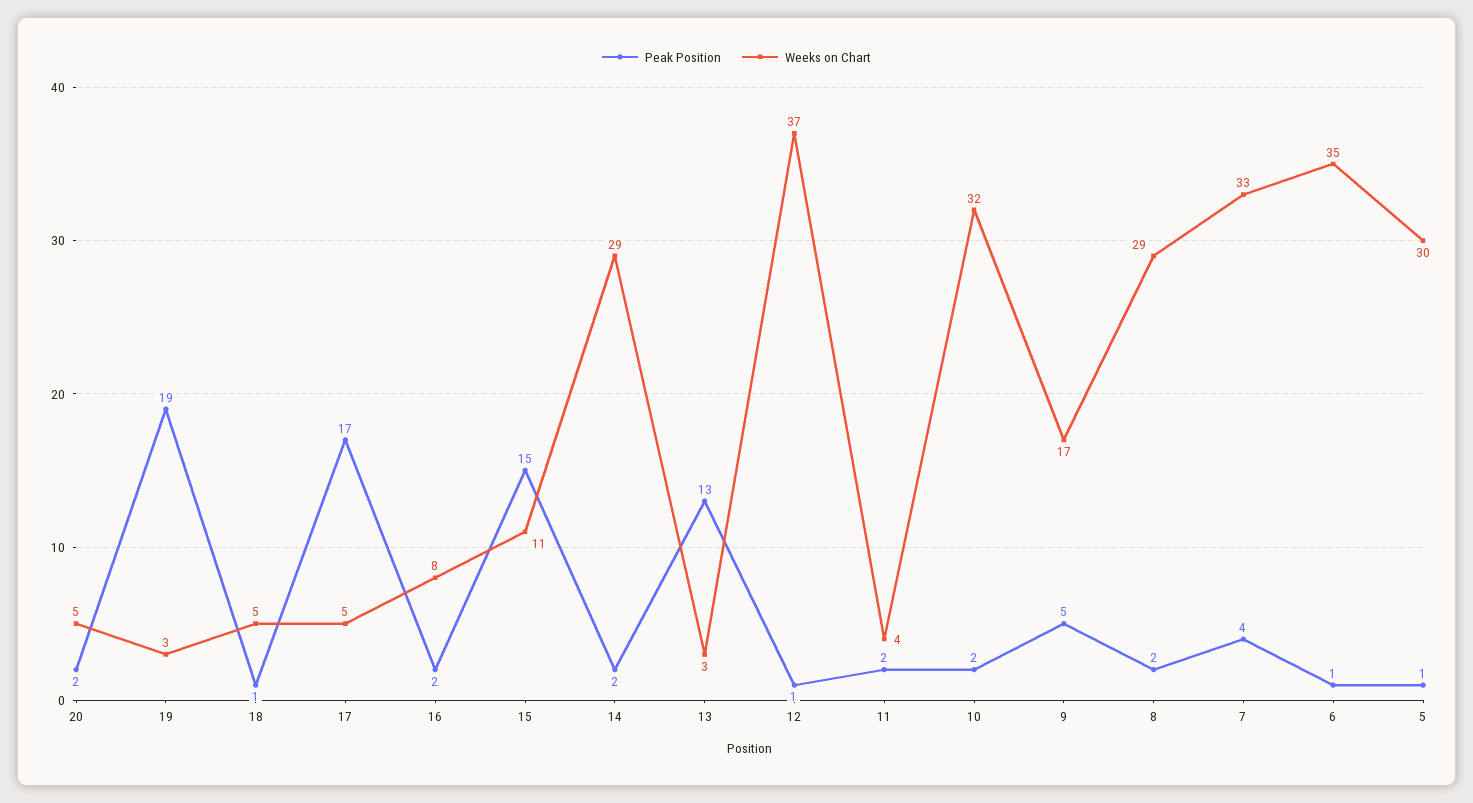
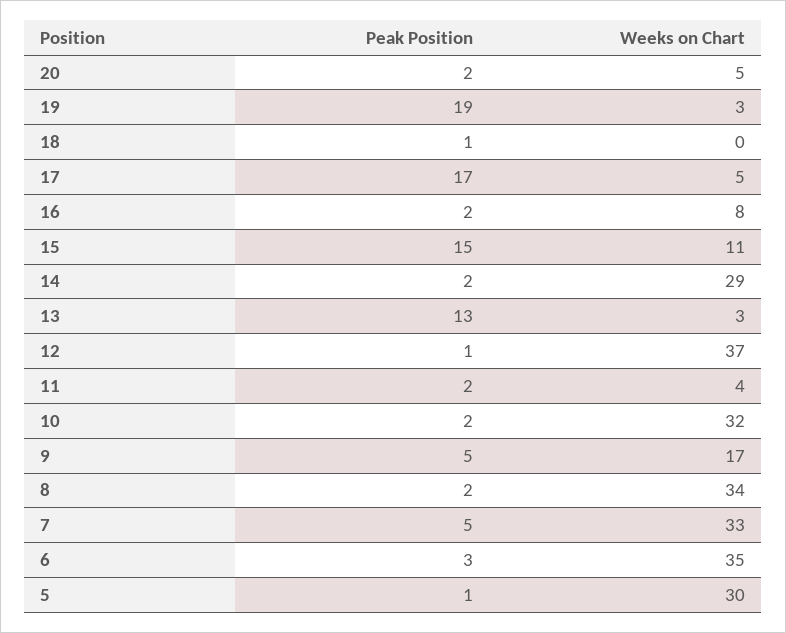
  {
    "Peak Position": {
      "20": 2,
      "19": 19,
      "18": 1,
      "17": 17,
      "16": 2,
      "15": 15,
      "14": 2,
      "13": 13,
      "12": 1,
      "11": 2,
      "10": 2,
      "9": 5,
      "8": 2,
-     "7": 4,
+     "7": 5,
-     "6": 1,
+     "6": 3,
      "5": 1
    },
    "Weeks on Chart": {
      "20": 5,
      "19": 3,
-     "18": 5,
+     "18": 0,
      "17": 5,
      "16": 8,
      "15": 11,
      "14": 29,
      "13": 3,
      "12": 37,
      "11": 4,
      "10": 32,
      "9": 17,
-     "8": 29,
+     "8": 34,
      "7": 33,
      "6": 35,
      "5": 30
    }
  }

